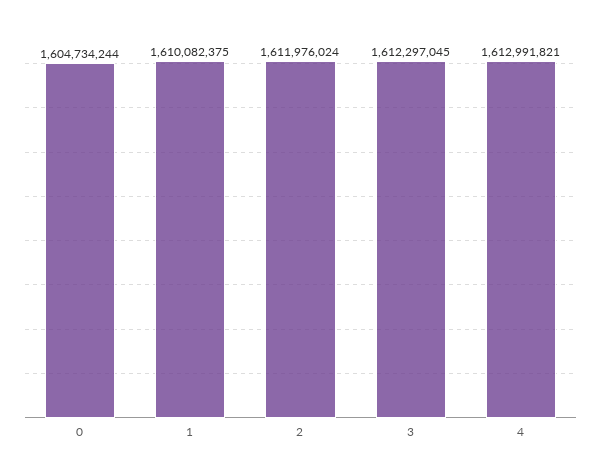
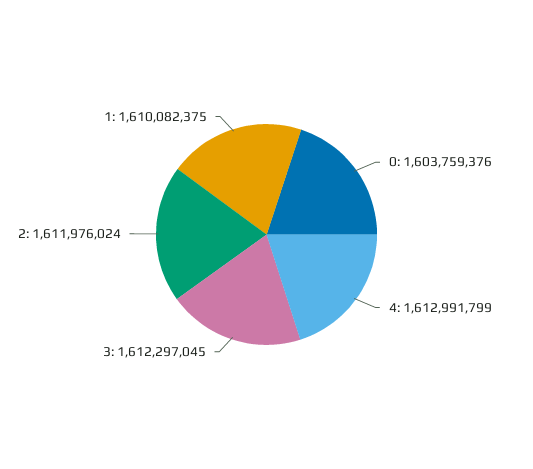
  {
-   "0": 1604734244,
+   "0": 1603759376,
    "1": 1610082375,
    "2": 1611976024,
    "3": 1612297045,
-   "4": 1612991821
+   "4": 1612991799
  }

